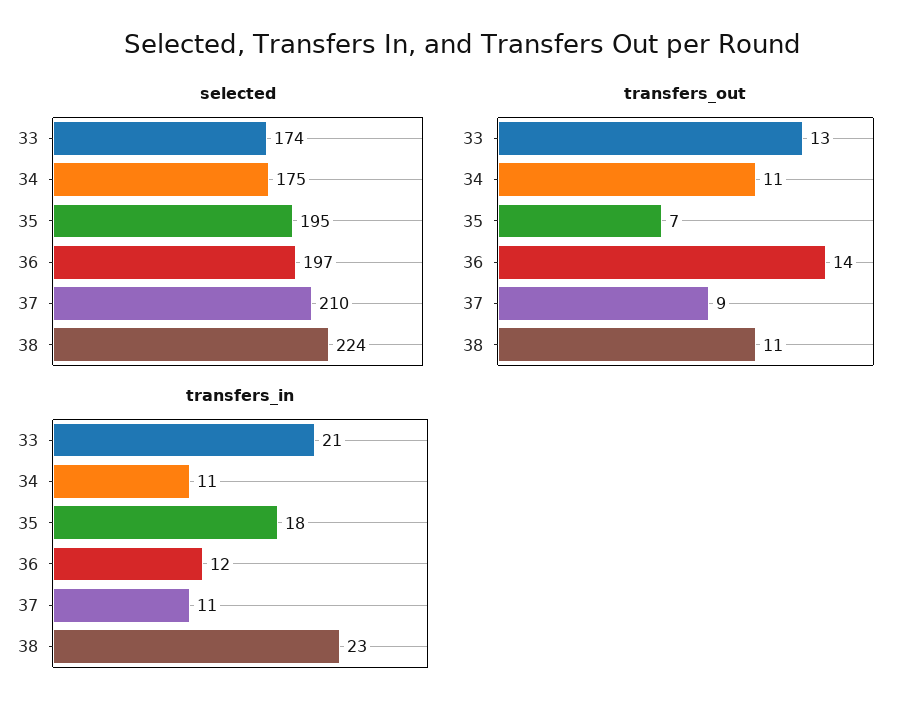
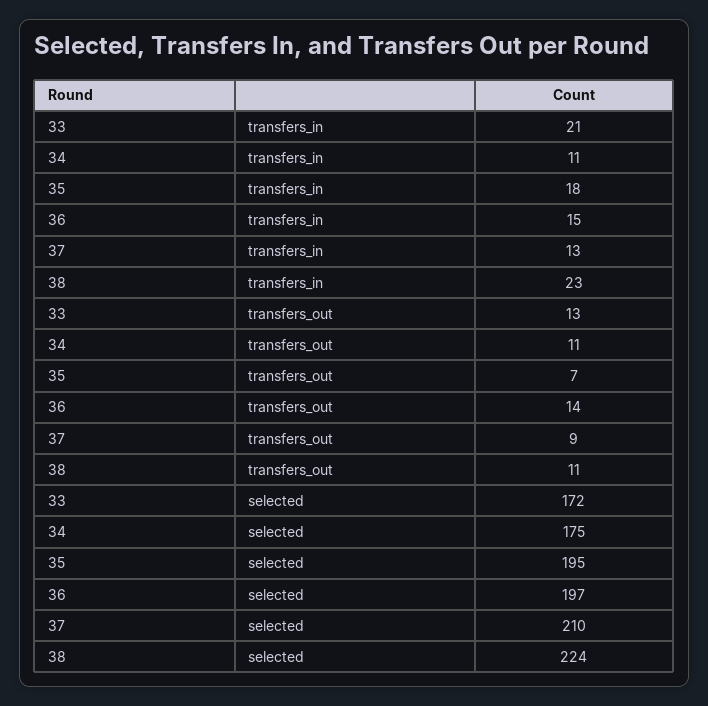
  {
    "selected": {
-     "33": 174,
+     "33": 172,
      "34": 175,
      "35": 195,
      "36": 197,
      "37": 210,
      "38": 224
    },
    "transfers_out": {
      "33": 13,
      "34": 11,
      "35": 7,
      "36": 14,
      "37": 9,
      "38": 11
    },
    "transfers_in": {
      "33": 21,
      "34": 11,
      "35": 18,
-     "36": 12,
+     "36": 15,
-     "37": 11,
+     "37": 13,
      "38": 23
    }
  }

